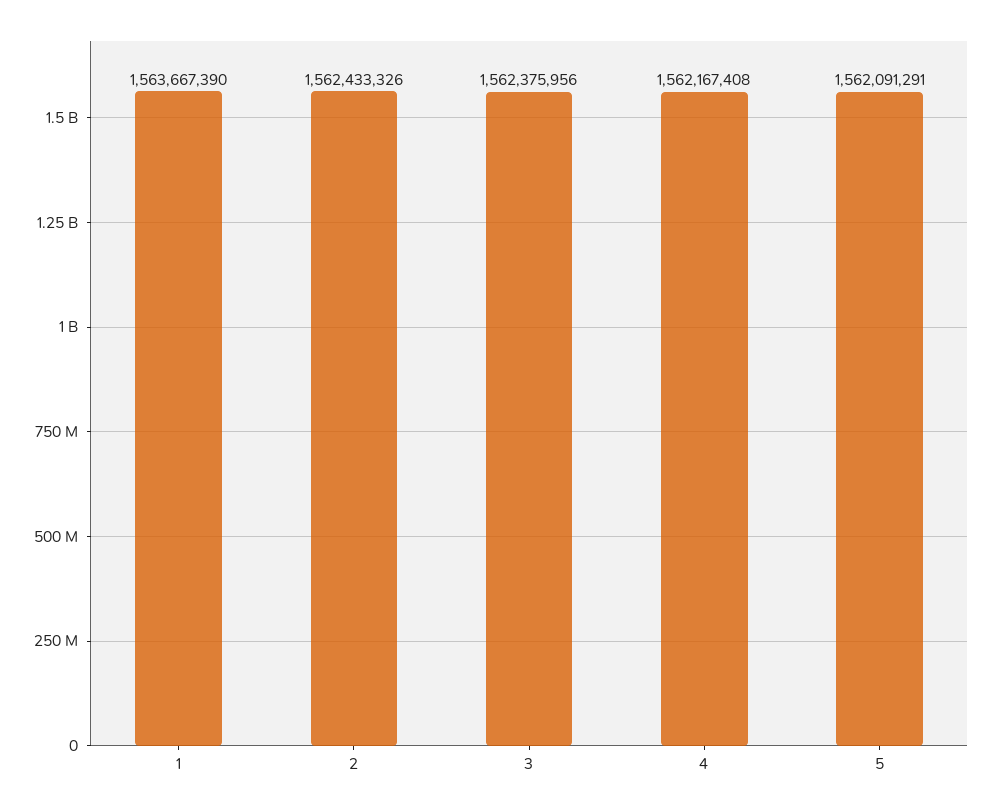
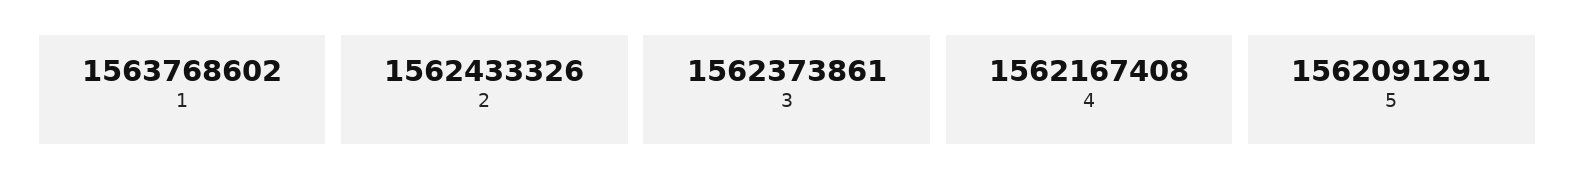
  {
-   "1": 1563667390,
+   "1": 1563768602,
    "2": 1562433326,
-   "3": 1562375956,
+   "3": 1562373861,
    "4": 1562167408,
    "5": 1562091291
  }

